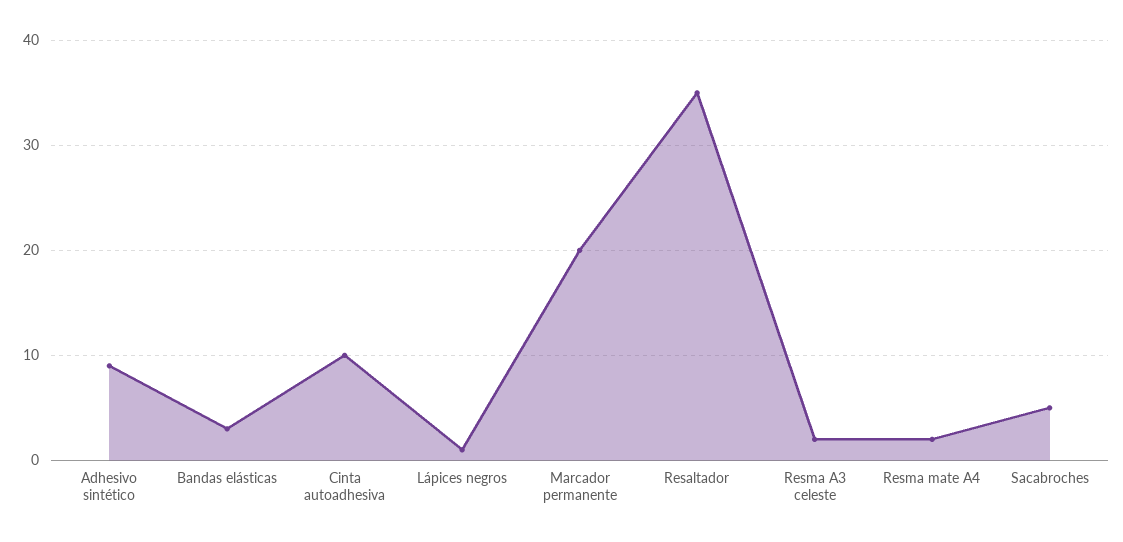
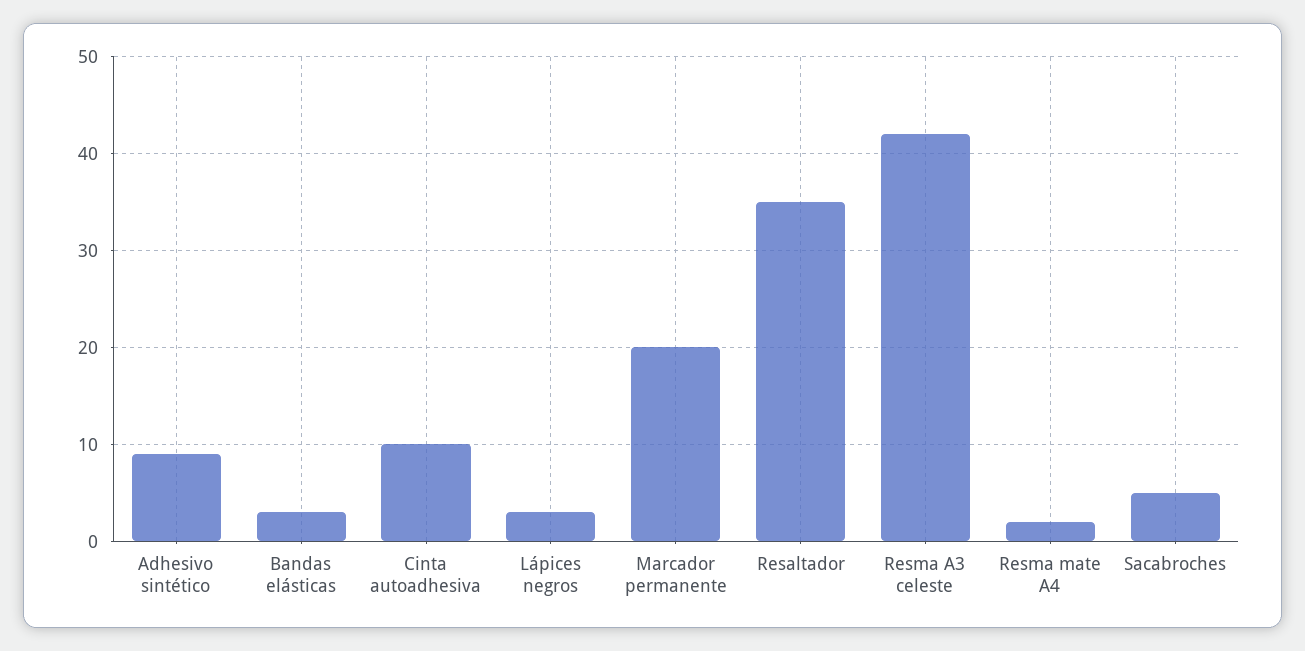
  {
    "Adhesivo sintético": 9,
    "Bandas elásticas": 3,
    "Cinta autoadhesiva": 10,
-   "Lápices negros": 1,
+   "Lápices negros": 3,
    "Marcador permanente": 20,
    "Resaltador": 35,
-   "Resma A3 celeste": 2,
+   "Resma A3 celeste": 42,
    "Resma mate A4": 2,
    "Sacabroches": 5
  }

